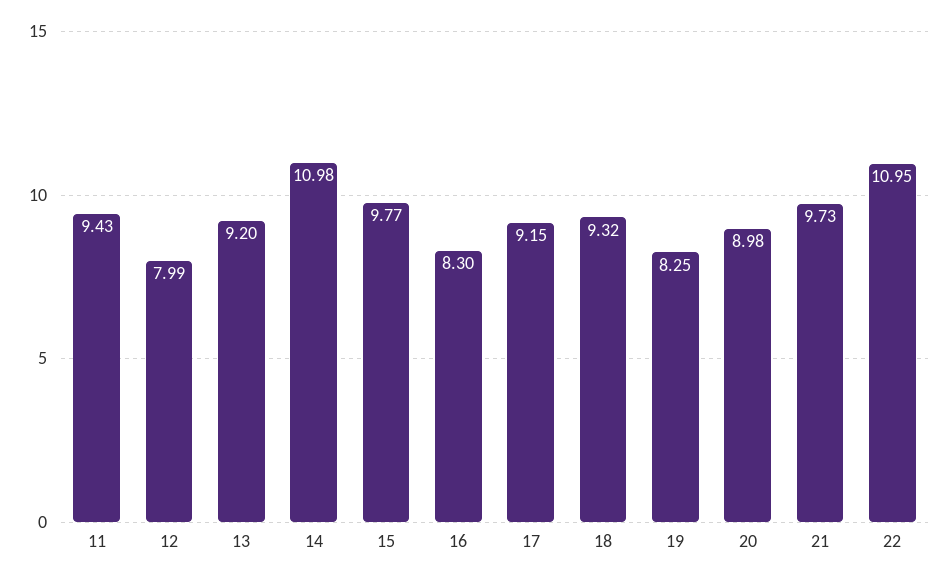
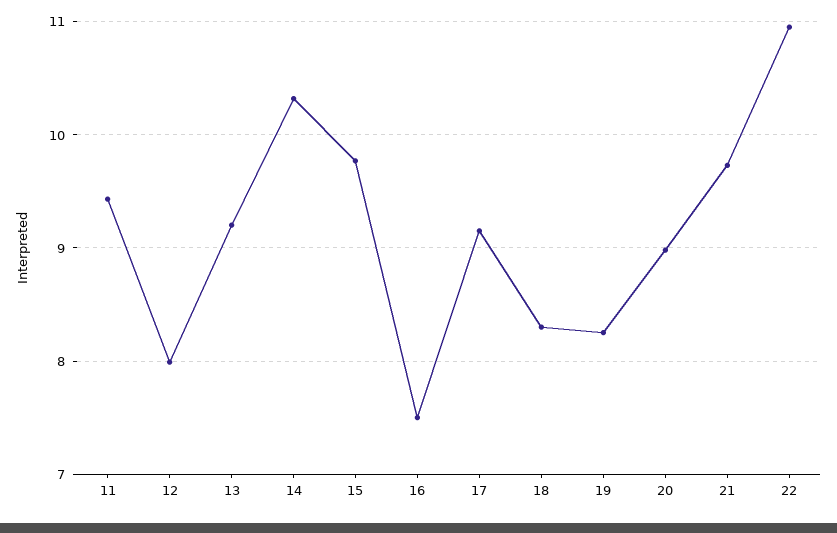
  {
    "11": 9.43,
    "12": 7.99,
    "13": 9.2,
-   "14": 10.98,
+   "14": 10.3,
    "15": 9.77,
-   "16": 8.3,
+   "16": 7.5,
    "17": 9.15,
-   "18": 9.32,
+   "18": 8.3,
    "19": 8.25,
    "20": 8.98,
    "21": 9.73,
    "22": 10.95
  }

